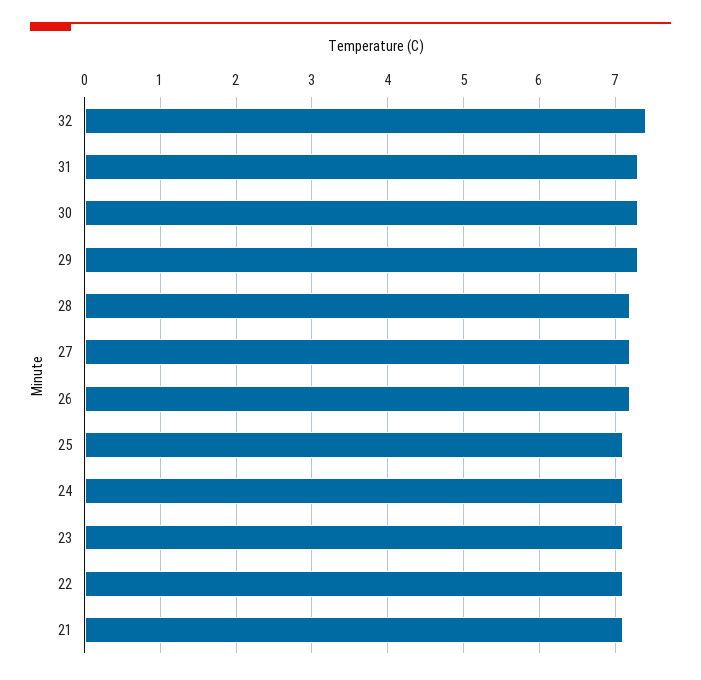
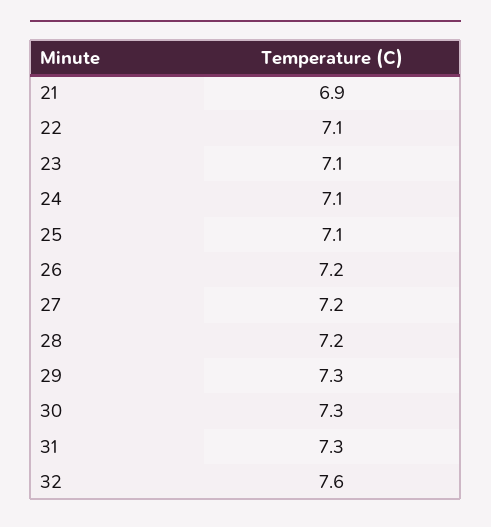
  {
-   "32": 7.4,
+   "32": 7.6,
    "31": 7.3,
    "30": 7.3,
    "29": 7.3,
    "28": 7.2,
    "27": 7.2,
    "26": 7.2,
    "25": 7.1,
    "24": 7.1,
    "23": 7.1,
    "22": 7.1,
-   "21": 7.1
+   "21": 6.9
  }

